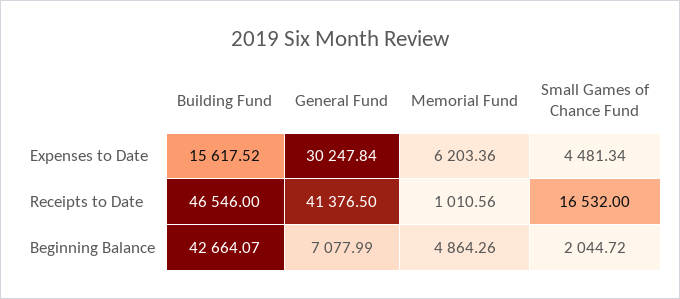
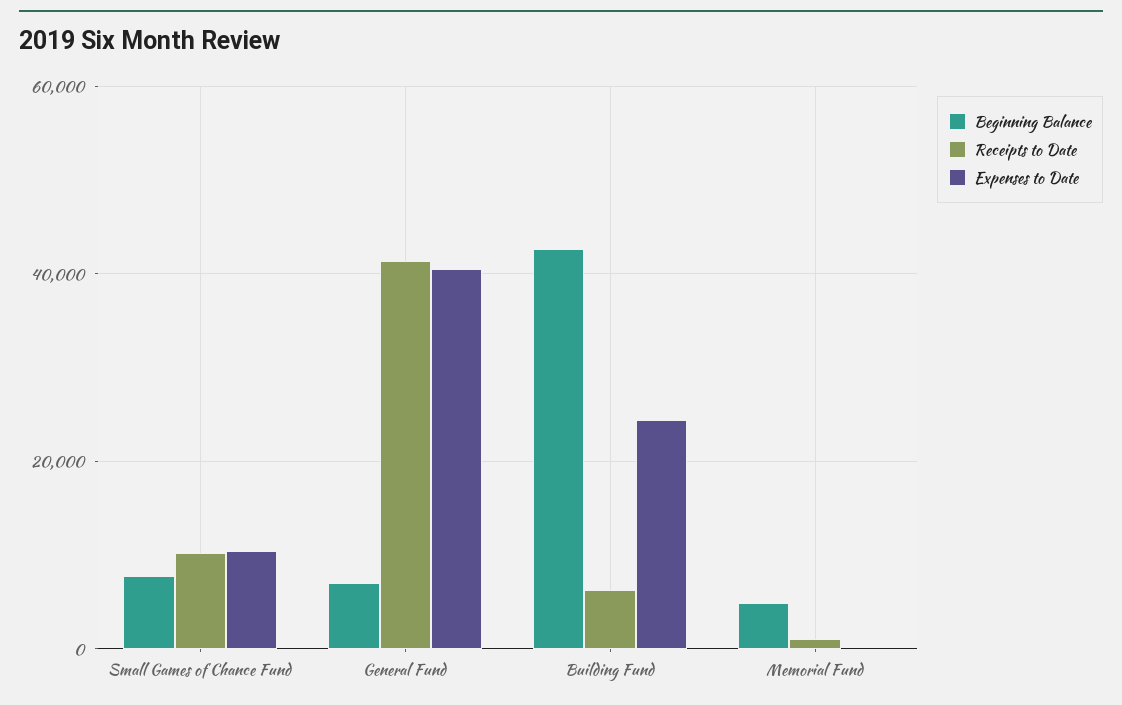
  {
    "Expenses to Date": {
-     "Building Fund": 15617.52,
+     "Building Fund": 24000,
-     "General Fund": 30247.84,
+     "General Fund": 40000,
-     "Memorial Fund": 6203.36,
+     "Memorial Fund": 0,
-     "Small Games of Chance Fund": 4481.34
+     "Small Games of Chance Fund": 10000
    },
    "Receipts to Date": {
-     "Building Fund": 46546,
+     "Building Fund": 6000,
      "General Fund": 41376.5,
      "Memorial Fund": 1010.56,
-     "Small Games of Chance Fund": 16532
+     "Small Games of Chance Fund": 10000
    },
    "Beginning Balance": {
      "Building Fund": 42664.07,
      "General Fund": 7077.99,
      "Memorial Fund": 4864.26,
-     "Small Games of Chance Fund": 2044.72
+     "Small Games of Chance Fund": 8000
    }
  }

